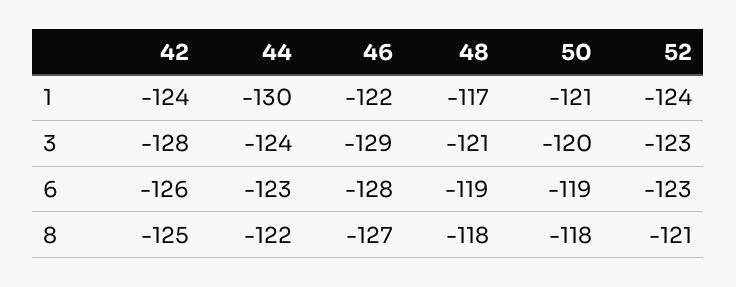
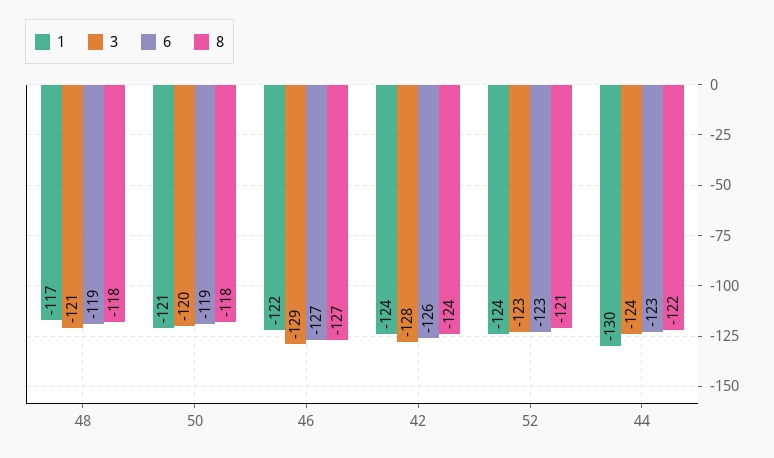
  {
    "1": {
      "42": -124,
      "44": -130,
      "46": -122,
      "48": -117,
      "50": -121,
      "52": -124
    },
    "3": {
      "42": -128,
      "44": -124,
      "46": -129,
      "48": -121,
      "50": -120,
      "52": -123
    },
    "6": {
      "42": -126,
      "44": -123,
-     "46": -128,
+     "46": -127,
      "48": -119,
      "50": -119,
      "52": -123
    },
    "8": {
-     "42": -125,
+     "42": -124,
      "44": -122,
      "46": -127,
      "48": -118,
      "50": -118,
      "52": -121
    }
  }

